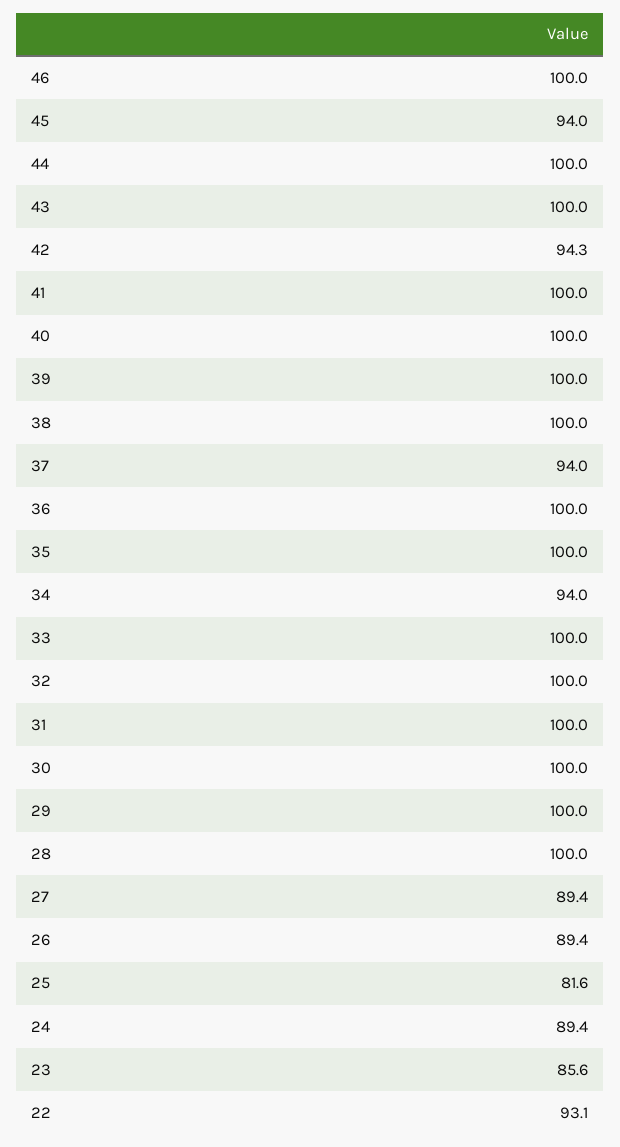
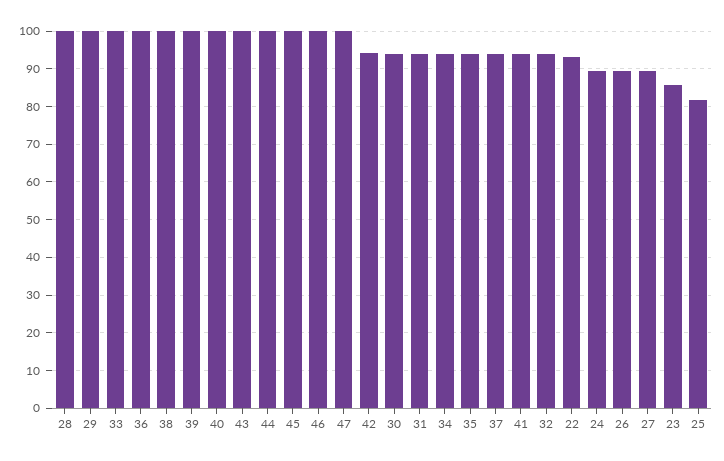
  {
    "46": 100,
-   "45": 94,
+   "45": 100,
    "44": 100,
    "43": 100,
    "42": 94.3,
-   "41": 100,
+   "41": 94,
    "40": 100,
    "39": 100,
    "38": 100,
    "37": 94,
    "36": 100,
-   "35": 100,
+   "35": 94,
    "34": 94,
    "33": 100,
-   "32": 100,
+   "32": 94,
-   "31": 100,
+   "31": 94,
-   "30": 100,
+   "30": 94,
    "29": 100,
    "28": 100,
    "27": 89.4,
    "26": 89.4,
    "25": 81.6,
    "24": 89.4,
    "23": 85.6,
-   "22": 93.1
+   "22": 93.1,
+   "47": 100
  }

